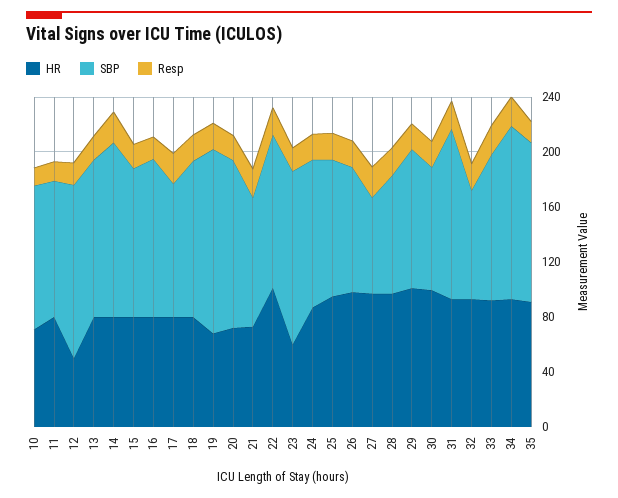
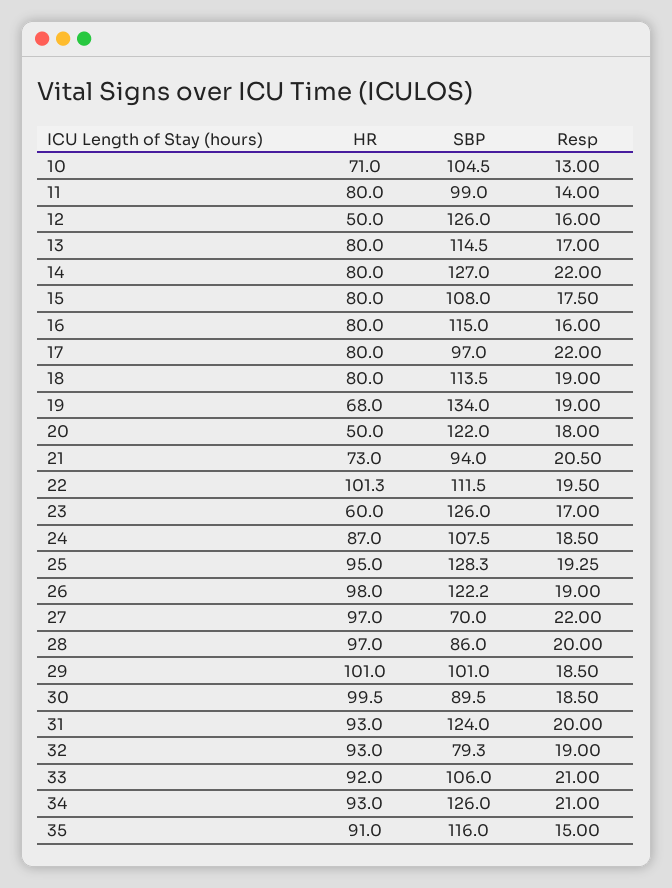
  {
    "HR": {
      "10": 71,
      "11": 80,
      "12": 50,
      "13": 80,
      "14": 80,
      "15": 80,
      "16": 80,
      "17": 80,
      "18": 80,
      "19": 68,
-     "20": 70,
+     "20": 50,
      "21": 73,
      "22": 101.3,
      "23": 60,
      "24": 87,
      "25": 95,
      "26": 98,
      "27": 97,
      "28": 97,
      "29": 101,
      "30": 99.5,
      "31": 93,
      "32": 93,
      "33": 92,
      "34": 93,
      "35": 91
    },
    "SBP": {
      "10": 104.5,
      "11": 99,
      "12": 126,
      "13": 114.5,
      "14": 127,
      "15": 108,
      "16": 115,
      "17": 97,
      "18": 113.5,
      "19": 134,
      "20": 122,
      "21": 94,
      "22": 111.5,
      "23": 126,
      "24": 107.5,
-     "25": 100,
+     "25": 128.3,
-     "26": 90,
+     "26": 122.2,
      "27": 70,
      "28": 86,
      "29": 101,
      "30": 89.5,
      "31": 124,
      "32": 79.3,
      "33": 106,
      "34": 126,
      "35": 116
    },
    "Resp": {
      "10": 13,
      "11": 14,
      "12": 16,
      "13": 17,
      "14": 22,
      "15": 17.5,
      "16": 16,
      "17": 22,
      "18": 19,
      "19": 19,
      "20": 18,
      "21": 20.5,
      "22": 19.5,
      "23": 17,
      "24": 18.5,
      "25": 19.25,
      "26": 19,
      "27": 22,
      "28": 20,
      "29": 18.5,
      "30": 18.5,
      "31": 20,
      "32": 19,
      "33": 21,
      "34": 21,
      "35": 15
    }
  }

